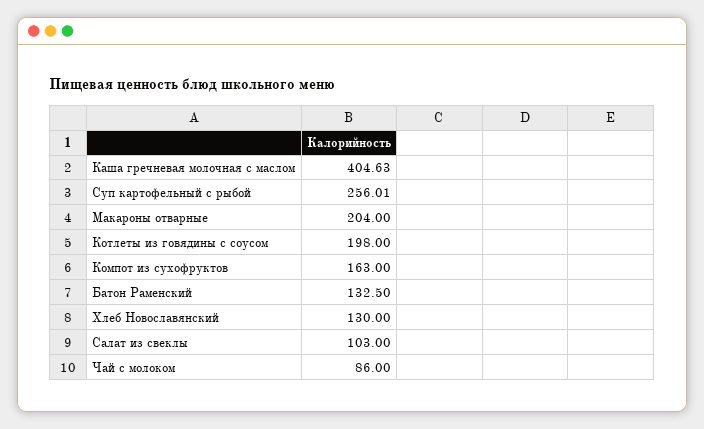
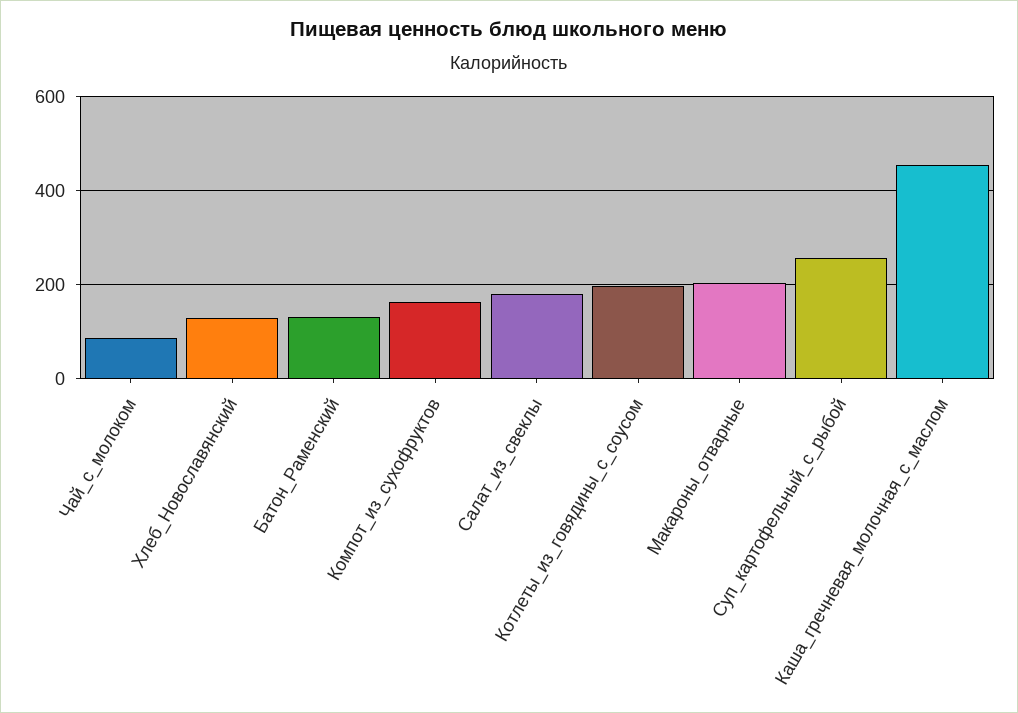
  {
-   "Каша гречневая молочная с маслом": 404.63,
+   "Каша гречневая молочная с маслом": 460,
    "Суп картофельный с рыбой": 256.01,
    "Макароны отварные": 204,
    "Котлеты из говядины с соусом": 198,
    "Компот из сухофруктов": 163,
    "Батон Раменский": 132.5,
    "Хлеб Новославянский": 130,
-   "Салат из свеклы": 103,
+   "Салат из свеклы": 180,
    "Чай с молоком": 86
  }

